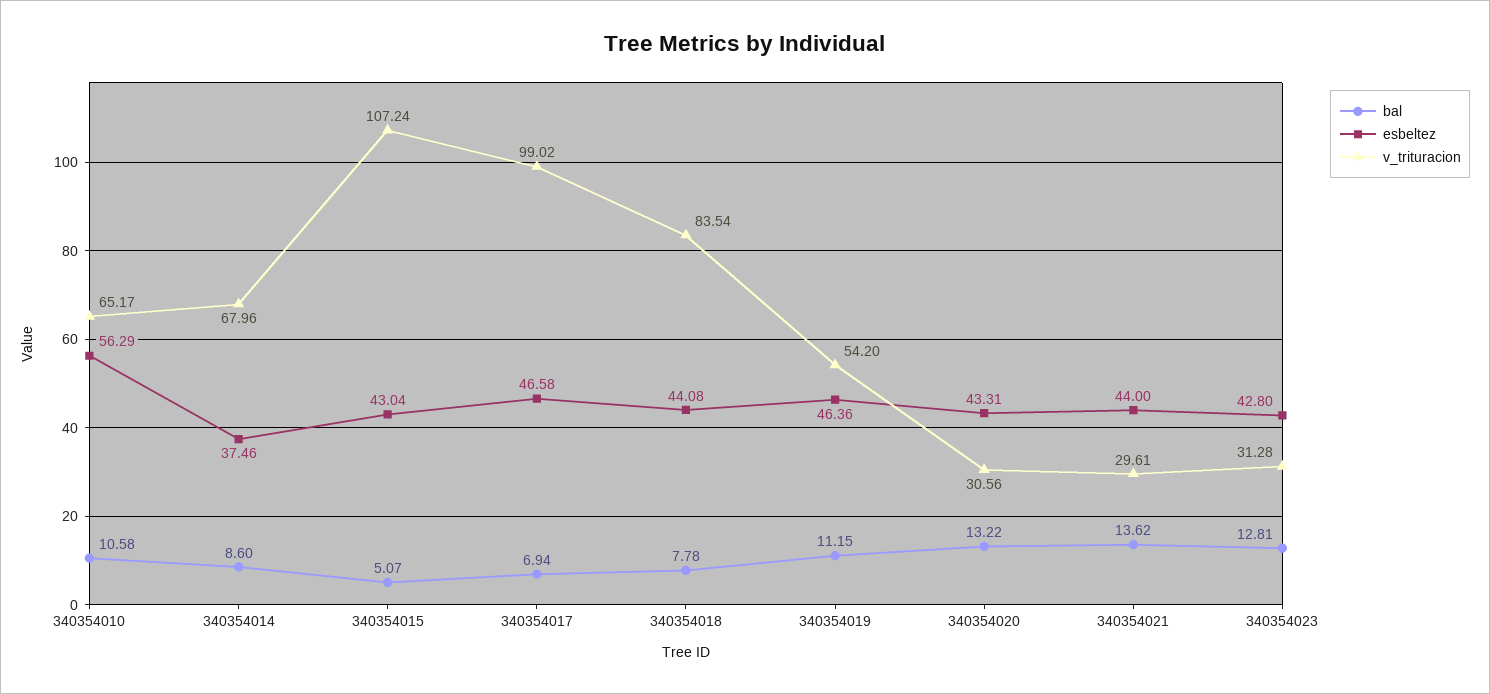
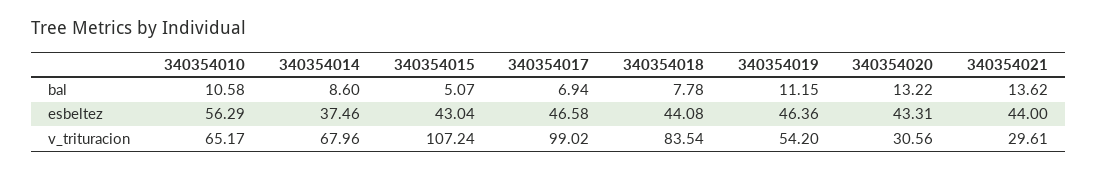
  {
    "bal": {
      "340354010": 10.58,
      "340354014": 8.6,
      "340354015": 5.07,
      "340354017": 6.94,
      "340354018": 7.78,
      "340354019": 11.15,
      "340354020": 13.22,
-     "340354021": 13.62,
+     "340354021": 13.62
-     "340354023": 12.81
    },
    "esbeltez": {
      "340354010": 56.29,
      "340354014": 37.46,
      "340354015": 43.04,
      "340354017": 46.58,
      "340354018": 44.08,
      "340354019": 46.36,
      "340354020": 43.31,
-     "340354021": 44,
+     "340354021": 44
-     "340354023": 42.8
    },
    "v_trituracion": {
      "340354010": 65.17,
      "340354014": 67.96,
      "340354015": 107.24,
      "340354017": 99.02,
      "340354018": 83.54,
      "340354019": 54.2,
      "340354020": 30.56,
-     "340354021": 29.61,
+     "340354021": 29.61
-     "340354023": 31.28
    }
  }

